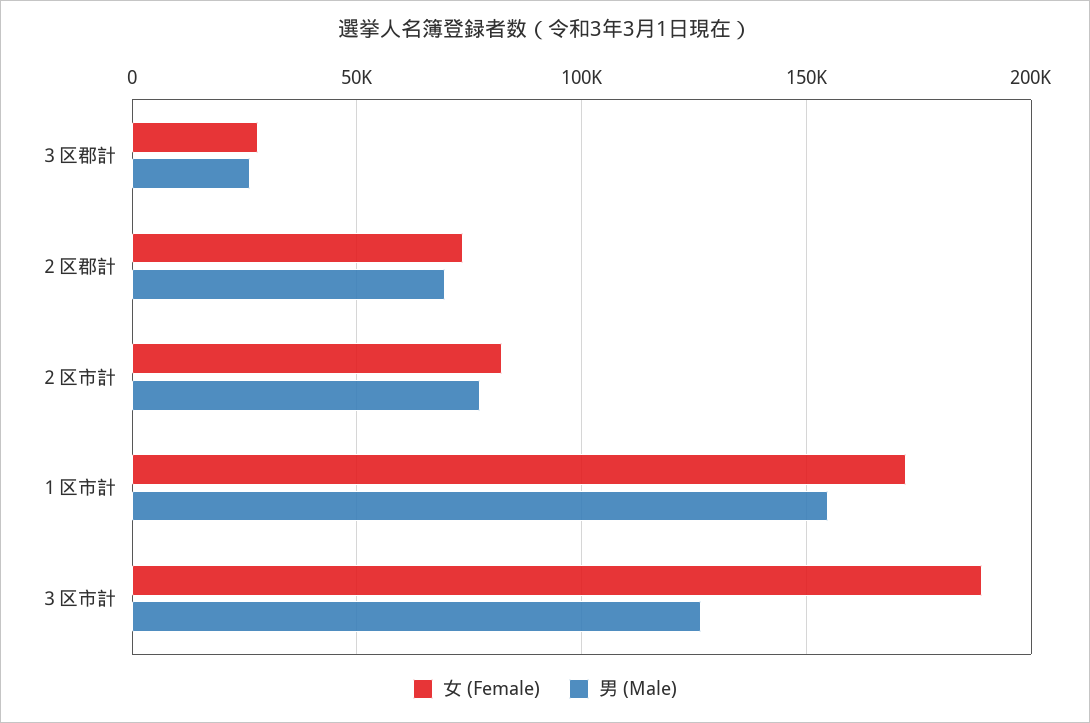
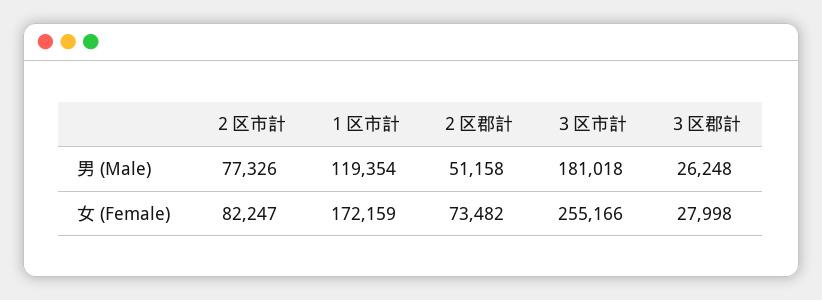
  {
    "女 (Female)": {
      "３区郡計": 27998,
      "２区郡計": 73482,
      "２区市計": 82247,
      "１区市計": 172159,
-     "３区市計": 190000
+     "３区市計": 255166
    },
    "男 (Male)": {
      "３区郡計": 26248,
-     "２区郡計": 70000,
+     "２区郡計": 51158,
      "２区市計": 77326,
-     "１区市計": 155000,
+     "１区市計": 119354,
-     "３区市計": 125000
+     "３区市計": 181018
    }
  }

